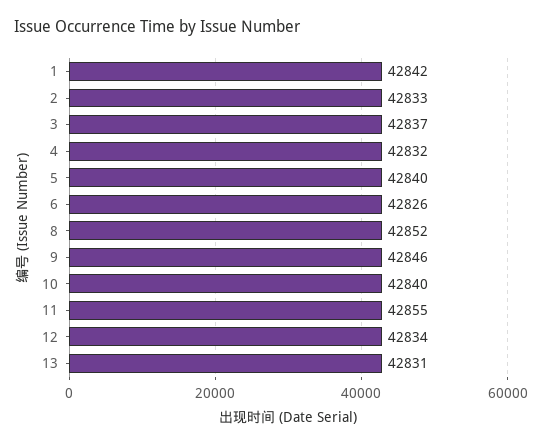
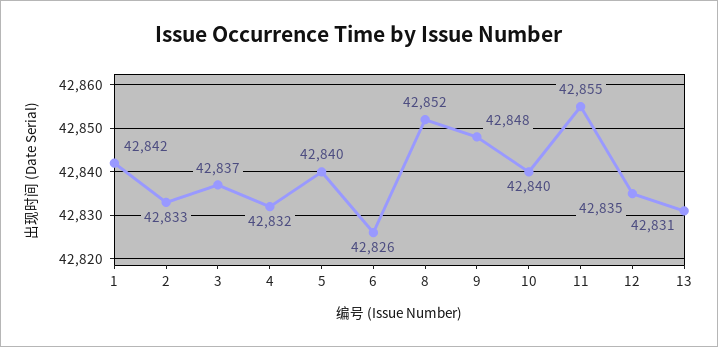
  {
    "1": 42842,
    "2": 42833,
    "3": 42837,
    "4": 42832,
    "5": 42840,
    "6": 42826,
    "8": 42852,
-   "9": 42846,
+   "9": 42848,
    "10": 42840,
    "11": 42855,
-   "12": 42834,
+   "12": 42835,
    "13": 42831
  }

